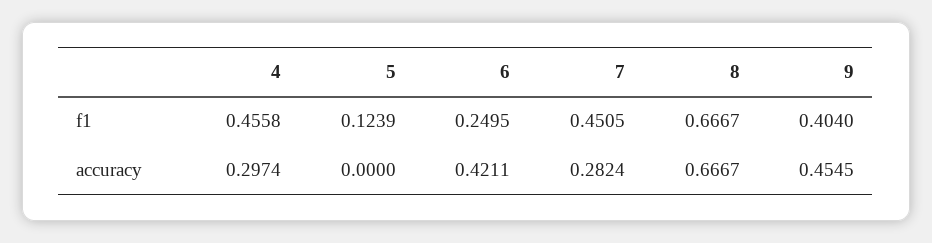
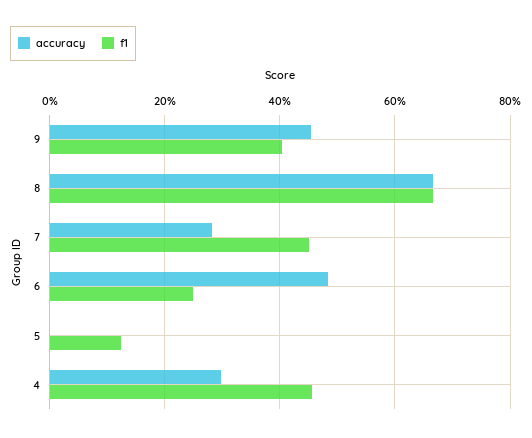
  {
    "f1": {
      "4": 0.4558,
      "5": 0.1239,
      "6": 0.2495,
      "7": 0.4505,
      "8": 0.6667,
      "9": 0.404
    },
    "accuracy": {
      "4": 0.2974,
      "5": 0,
-     "6": 0.4211,
+     "6": 0.48,
      "7": 0.2824,
      "8": 0.6667,
      "9": 0.4545
    }
  }

